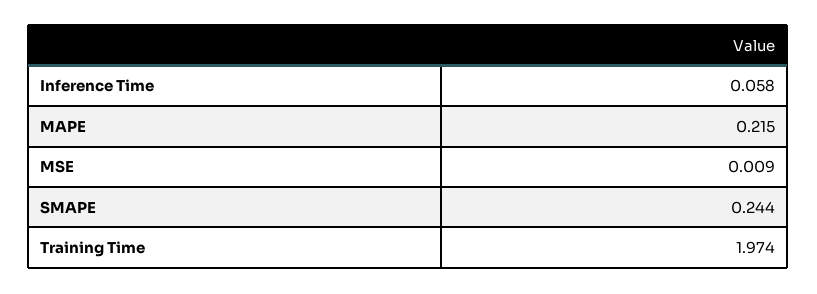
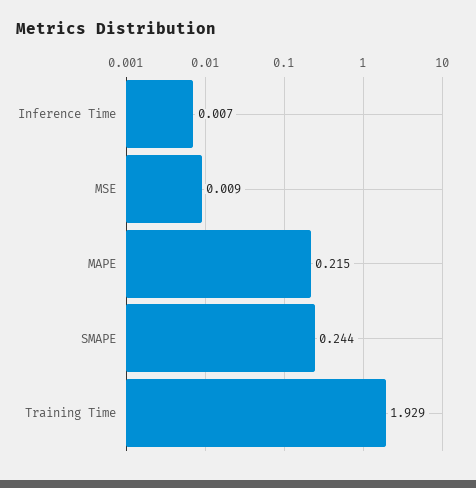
  {
-   "Inference Time": 0.058,
+   "Inference Time": 0.007,
    "MAPE": 0.215,
    "MSE": 0.009,
    "SMAPE": 0.244,
-   "Training Time": 1.974
+   "Training Time": 1.929
  }

